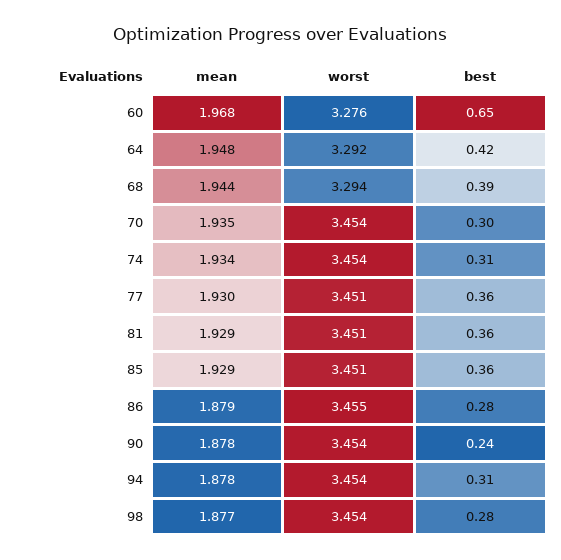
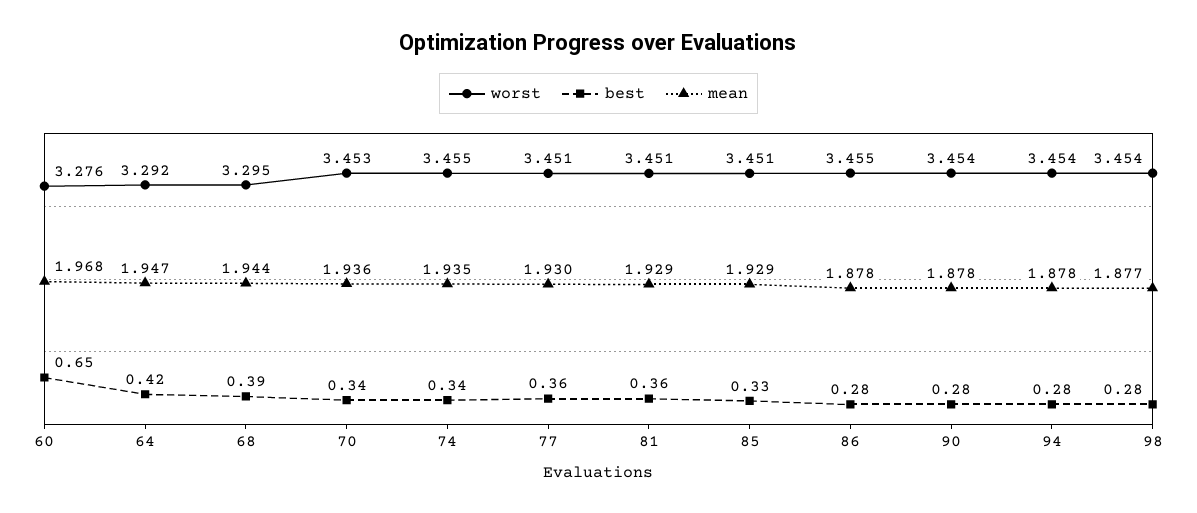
  {
    "mean": {
      "60": 1.968,
-     "64": 1.948,
+     "64": 1.947,
      "68": 1.944,
-     "70": 1.935,
+     "70": 1.936,
-     "74": 1.934,
+     "74": 1.935,
      "77": 1.93,
      "81": 1.929,
      "85": 1.929,
-     "86": 1.879,
+     "86": 1.878,
      "90": 1.878,
      "94": 1.878,
      "98": 1.877
    },
    "worst": {
      "60": 3.276,
      "64": 3.292,
-     "68": 3.294,
+     "68": 3.295,
-     "70": 3.454,
+     "70": 3.453,
-     "74": 3.454,
+     "74": 3.455,
      "77": 3.451,
      "81": 3.451,
      "85": 3.451,
      "86": 3.455,
      "90": 3.454,
      "94": 3.454,
      "98": 3.454
    },
    "best": {
      "60": 0.65,
      "64": 0.42,
      "68": 0.39,
-     "70": 0.3,
+     "70": 0.34,
-     "74": 0.31,
+     "74": 0.34,
      "77": 0.36,
      "81": 0.36,
-     "85": 0.36,
+     "85": 0.33,
      "86": 0.28,
-     "90": 0.24,
+     "90": 0.28,
-     "94": 0.31,
+     "94": 0.28,
      "98": 0.28
    }
  }

